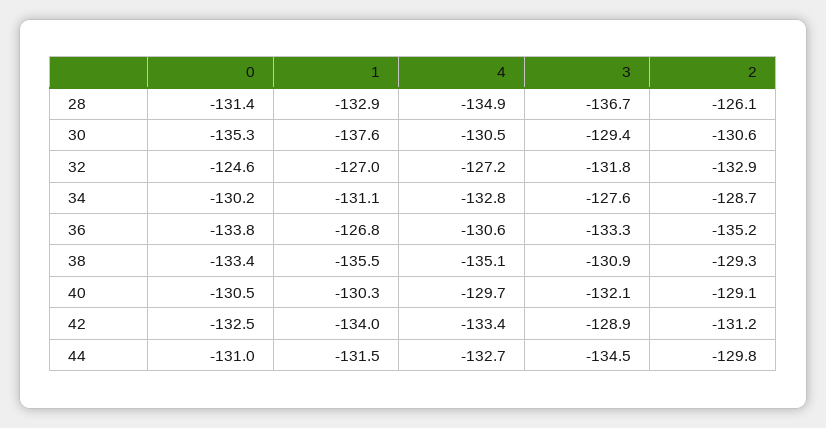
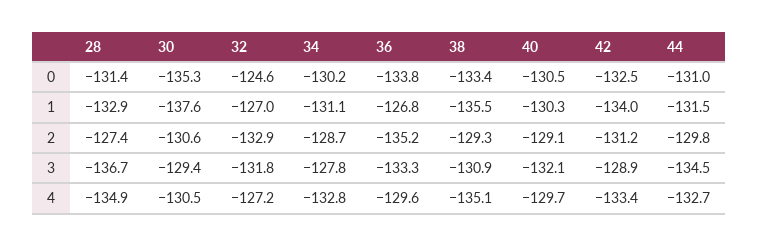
  {
    "0": {
      "28": -131.4,
      "30": -135.3,
      "32": -124.6,
      "34": -130.2,
      "36": -133.8,
      "38": -133.4,
      "40": -130.5,
      "42": -132.5,
      "44": -131
    },
    "1": {
      "28": -132.9,
      "30": -137.6,
      "32": -127,
      "34": -131.1,
      "36": -126.8,
      "38": -135.5,
      "40": -130.3,
      "42": -134,
      "44": -131.5
    },
    "4": {
      "28": -134.9,
      "30": -130.5,
      "32": -127.2,
      "34": -132.8,
-     "36": -130.6,
+     "36": -129.6,
      "38": -135.1,
      "40": -129.7,
      "42": -133.4,
      "44": -132.7
    },
    "3": {
      "28": -136.7,
      "30": -129.4,
      "32": -131.8,
-     "34": -127.6,
+     "34": -127.8,
      "36": -133.3,
      "38": -130.9,
      "40": -132.1,
      "42": -128.9,
      "44": -134.5
    },
    "2": {
-     "28": -126.1,
+     "28": -127.4,
      "30": -130.6,
      "32": -132.9,
      "34": -128.7,
      "36": -135.2,
      "38": -129.3,
      "40": -129.1,
      "42": -131.2,
      "44": -129.8
    }
  }

